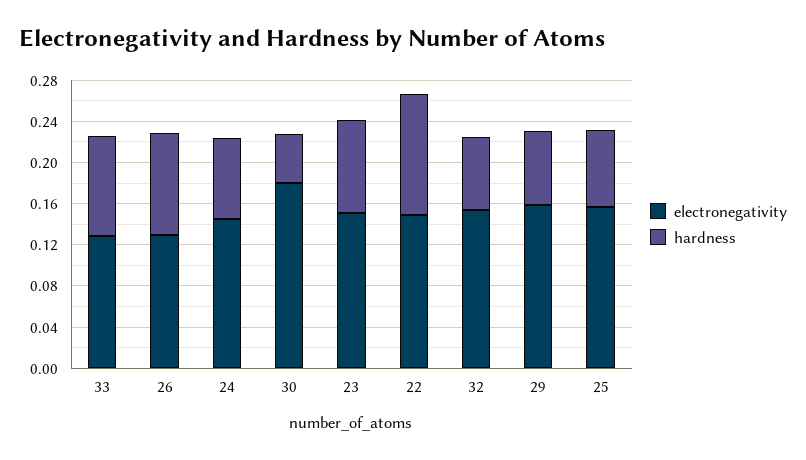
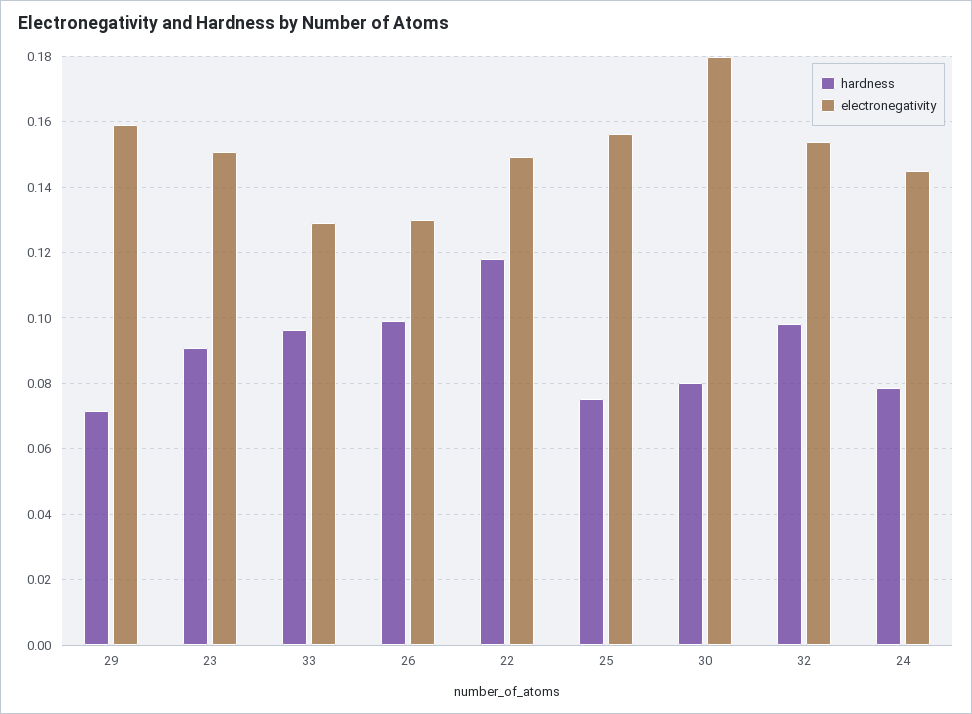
  {
    "electronegativity": {
      "33": 0.128,
      "26": 0.13,
      "24": 0.146,
      "30": 0.18,
      "23": 0.15,
      "22": 0.15,
      "32": 0.154,
      "29": 0.16,
      "25": 0.156
    },
    "hardness": {
      "33": 0.096,
      "26": 0.1,
      "24": 0.078,
-     "30": 0.05,
+     "30": 0.08,
      "23": 0.09,
      "22": 0.118,
-     "32": 0.07,
+     "32": 0.098,
      "29": 0.072,
      "25": 0.076
    }
  }

